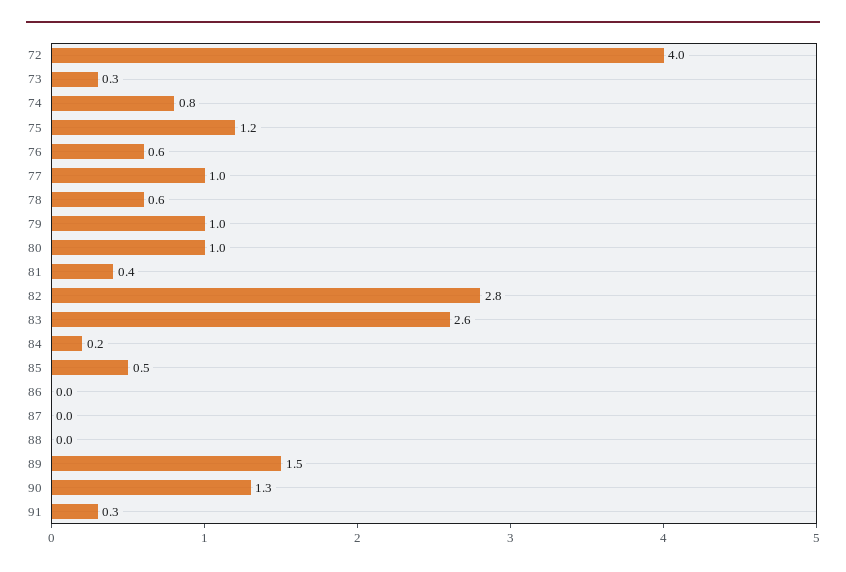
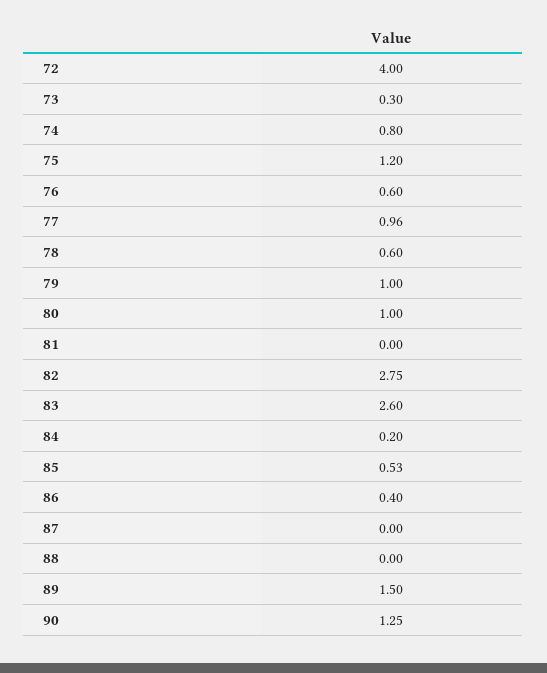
  {
    "72": 4,
    "73": 0.3,
    "74": 0.8,
    "75": 1.2,
    "76": 0.6,
    "77": 0.96,
    "78": 0.6,
    "79": 1,
    "80": 1,
-   "81": 0.4,
+   "81": 0,
    "82": 2.75,
    "83": 2.6,
    "84": 0.2,
    "85": 0.53,
-   "86": 0,
+   "86": 0.4,
    "87": 0,
    "88": 0,
    "89": 1.5,
-   "90": 1.25,
+   "90": 1.25
-   "91": 0.3
  }

